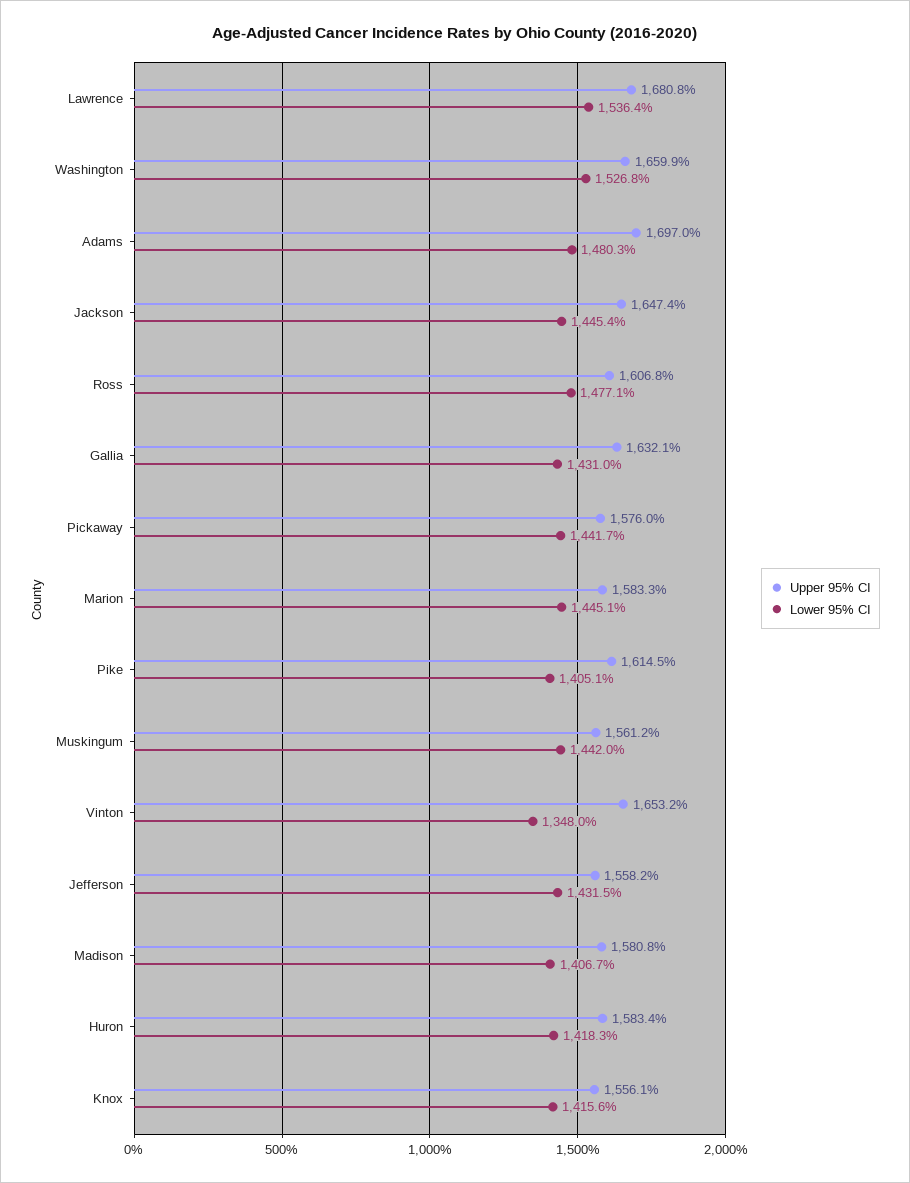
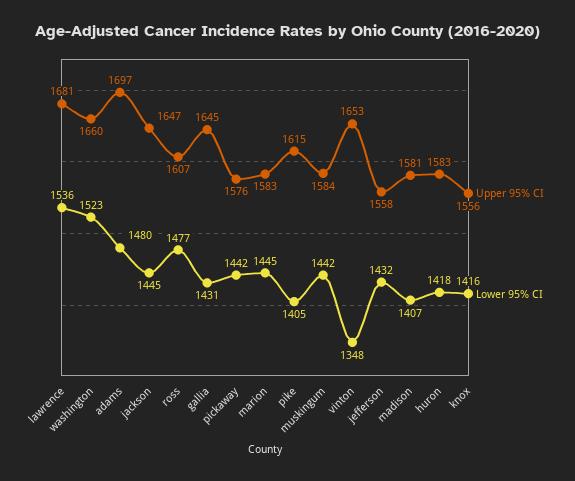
  {
    "Upper 95% CI": {
      "Lawrence": 1680.8,
      "Washington": 1659.9,
      "Adams": 1697,
      "Jackson": 1647.4,
      "Ross": 1606.8,
-     "Gallia": 1632.1,
+     "Gallia": 1645,
      "Pickaway": 1576,
      "Marion": 1583.3,
      "Pike": 1614.5,
-     "Muskingum": 1561.2,
+     "Muskingum": 1584,
      "Vinton": 1653.2,
      "Jefferson": 1558.2,
      "Madison": 1580.8,
      "Huron": 1583.4,
      "Knox": 1556.1
    },
    "Lower 95% CI": {
      "Lawrence": 1536.4,
-     "Washington": 1526.8,
+     "Washington": 1523,
      "Adams": 1480.3,
      "Jackson": 1445.4,
      "Ross": 1477.1,
      "Gallia": 1431,
      "Pickaway": 1441.7,
      "Marion": 1445.1,
      "Pike": 1405.1,
      "Muskingum": 1442,
      "Vinton": 1348,
      "Jefferson": 1431.5,
      "Madison": 1406.7,
      "Huron": 1418.3,
      "Knox": 1415.6
    }
  }

